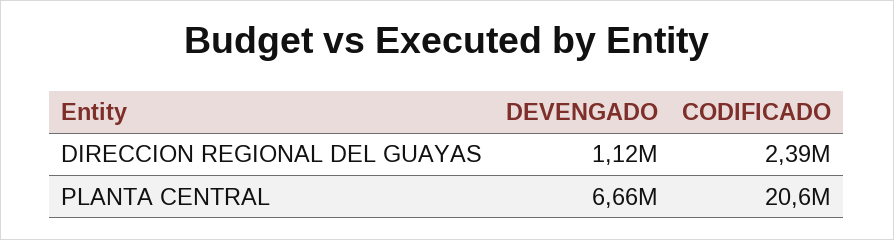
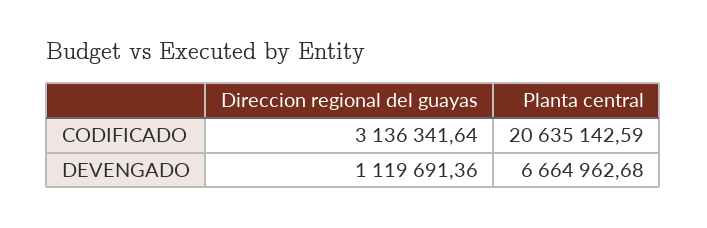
  {
    "DEVENGADO": {
      "DIRECCION REGIONAL DEL GUAYAS": 1119691.36,
      "PLANTA CENTRAL": 6664962.68
    },
    "CODIFICADO": {
-     "DIRECCION REGIONAL DEL GUAYAS": 2390000,
+     "DIRECCION REGIONAL DEL GUAYAS": 3136341.64,
      "PLANTA CENTRAL": 20635142.59
    }
  }

